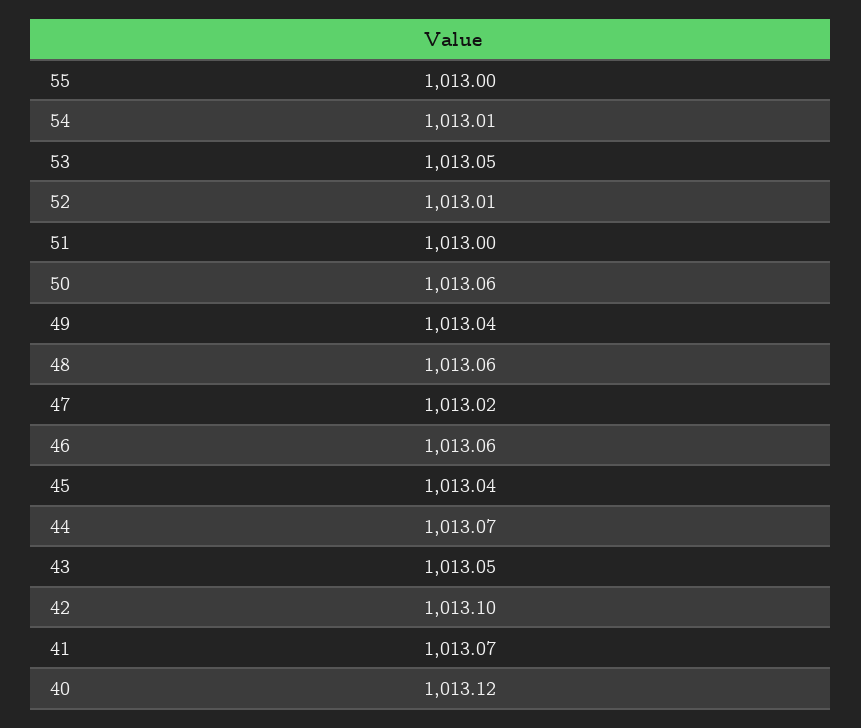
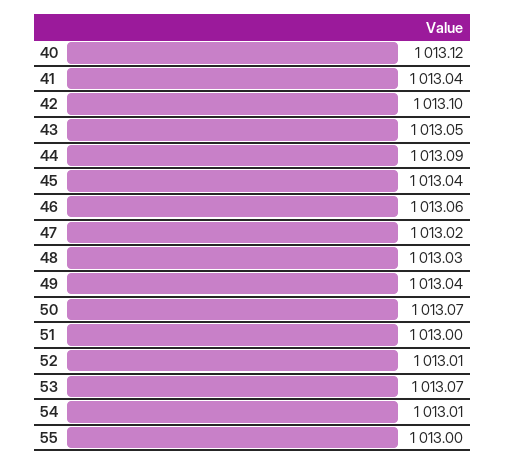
  {
    "55": 1013,
    "54": 1013.01,
-   "53": 1013.05,
+   "53": 1013.07,
    "52": 1013.01,
    "51": 1013,
-   "50": 1013.06,
+   "50": 1013.07,
    "49": 1013.04,
-   "48": 1013.06,
+   "48": 1013.03,
    "47": 1013.02,
    "46": 1013.06,
    "45": 1013.04,
-   "44": 1013.07,
+   "44": 1013.09,
    "43": 1013.05,
    "42": 1013.1,
-   "41": 1013.07,
+   "41": 1013.04,
    "40": 1013.12
  }

